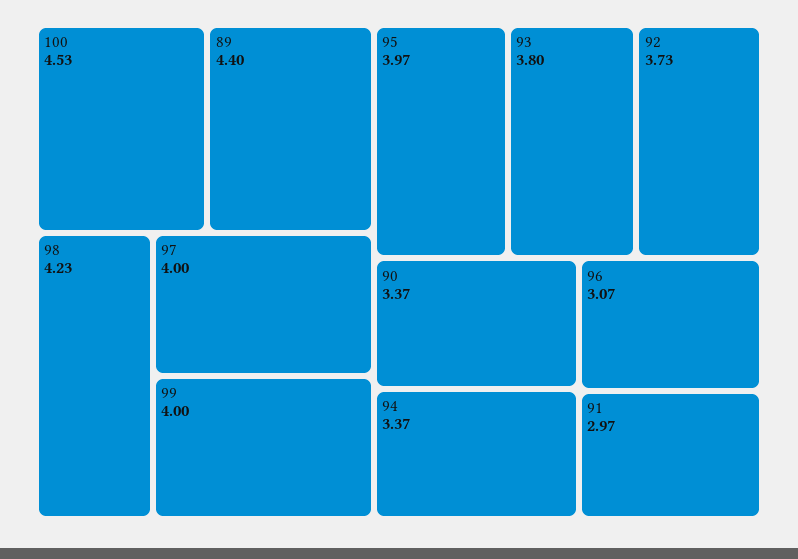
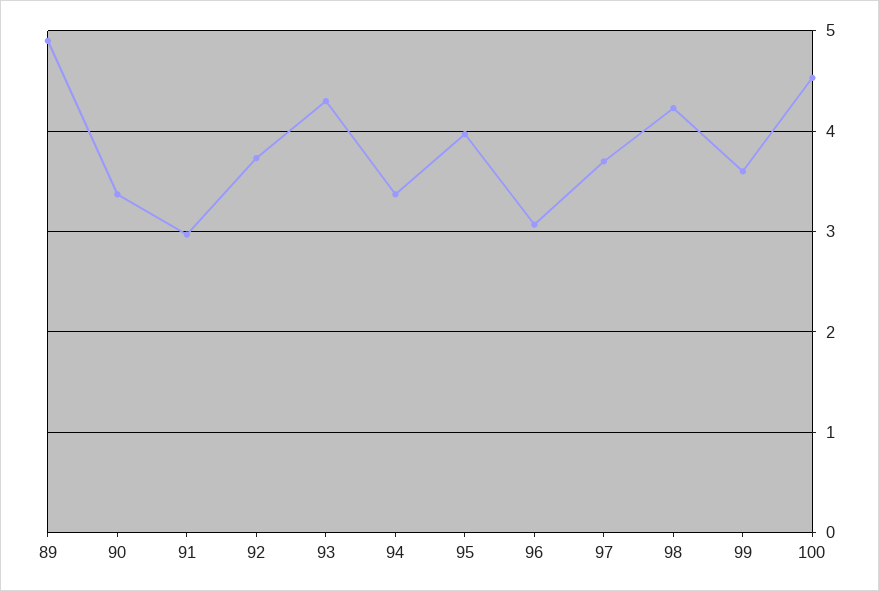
  {
    "100": 4.53,
-   "89": 4.4,
+   "89": 4.9,
    "98": 4.23,
-   "97": 4,
+   "97": 3.7,
-   "99": 4,
+   "99": 3.6,
    "95": 3.97,
-   "93": 3.8,
+   "93": 4.3,
    "92": 3.73,
    "90": 3.37,
    "94": 3.37,
    "96": 3.07,
    "91": 2.97
  }

